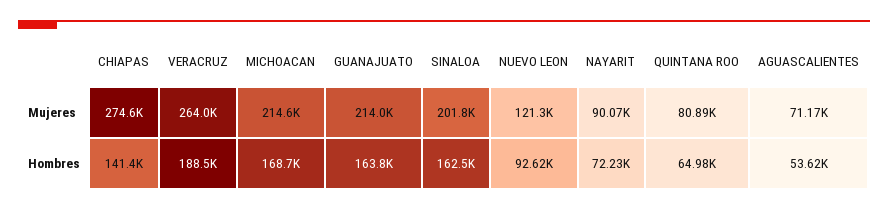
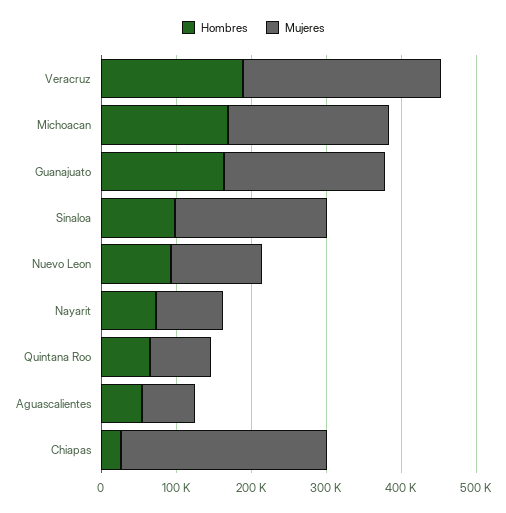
  {
    "Mujeres": {
      "CHIAPAS": 274600,
      "VERACRUZ": 264000,
      "MICHOACAN": 214600,
      "GUANAJUATO": 214000,
      "SINALOA": 201800,
      "NUEVO LEON": 121300,
      "NAYARIT": 90070,
      "QUINTANA ROO": 80890,
      "AGUASCALIENTES": 71170
    },
    "Hombres": {
-     "CHIAPAS": 141400,
+     "CHIAPAS": 20000,
      "VERACRUZ": 188500,
      "MICHOACAN": 168700,
      "GUANAJUATO": 163800,
-     "SINALOA": 162500,
+     "SINALOA": 100000,
      "NUEVO LEON": 92620,
      "NAYARIT": 72230,
      "QUINTANA ROO": 64980,
      "AGUASCALIENTES": 53620
    }
  }

